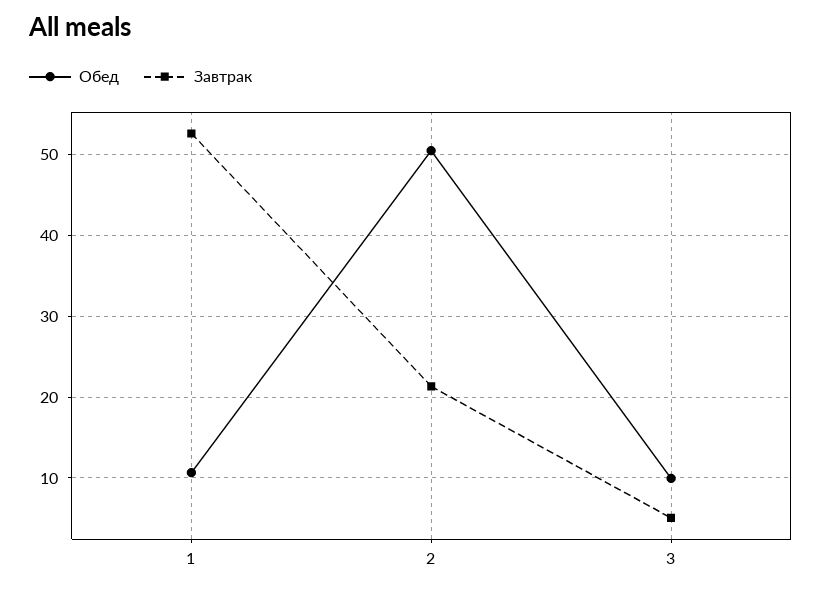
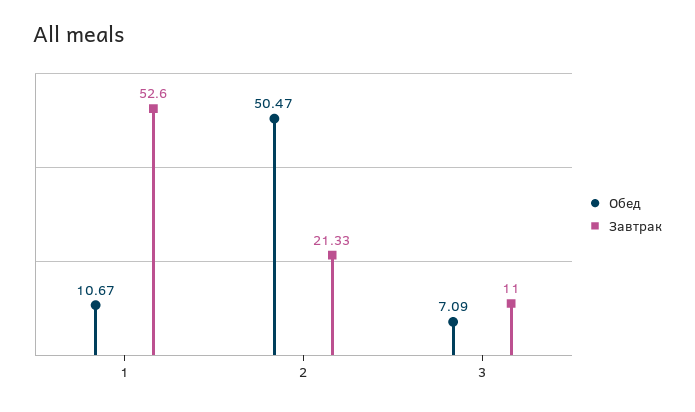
  {
    "Обед": {
      "1": 10.67,
      "2": 50.47,
-     "3": 10
+     "3": 7.09
    },
    "Завтрак": {
      "1": 52.6,
      "2": 21.33,
-     "3": 5
+     "3": 11
    }
  }

